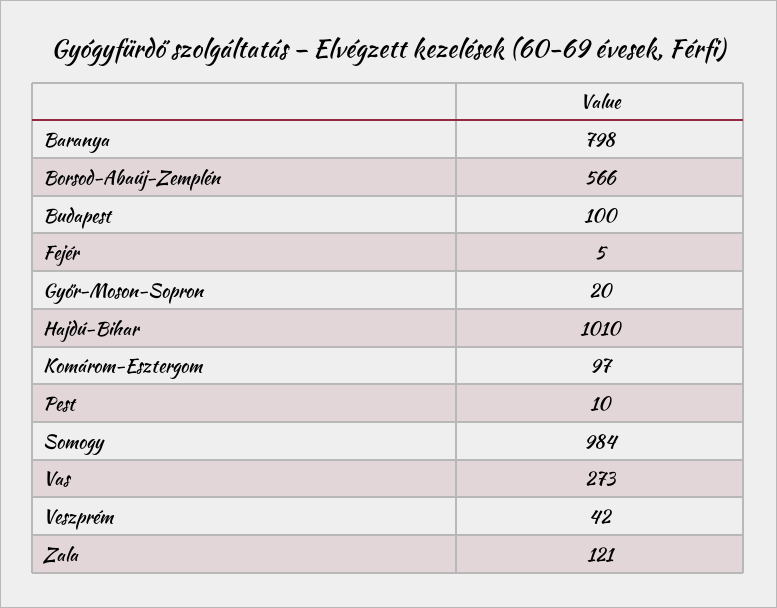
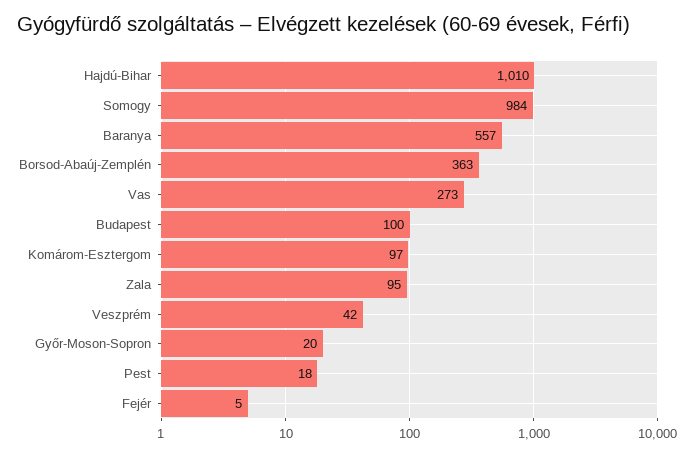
  {
-   "Baranya": 798,
+   "Baranya": 557,
-   "Borsod-Abaúj-Zemplén": 566,
+   "Borsod-Abaúj-Zemplén": 363,
    "Budapest": 100,
    "Fejér": 5,
    "Győr-Moson-Sopron": 20,
    "Hajdú-Bihar": 1010,
    "Komárom-Esztergom": 97,
-   "Pest": 10,
+   "Pest": 18,
    "Somogy": 984,
    "Vas": 273,
    "Veszprém": 42,
-   "Zala": 121
+   "Zala": 95
  }

